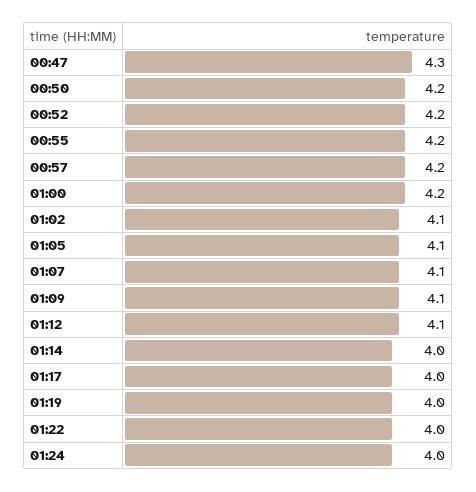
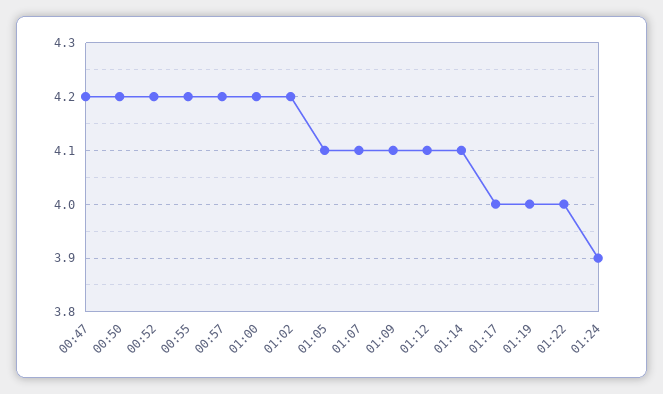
  {
-   "00:47": 4.3,
+   "00:47": 4.2,
    "00:50": 4.2,
    "00:52": 4.2,
    "00:55": 4.2,
    "00:57": 4.2,
    "01:00": 4.2,
-   "01:02": 4.1,
+   "01:02": 4.2,
    "01:05": 4.1,
    "01:07": 4.1,
    "01:09": 4.1,
    "01:12": 4.1,
-   "01:14": 4,
+   "01:14": 4.1,
    "01:17": 4,
    "01:19": 4,
    "01:22": 4,
-   "01:24": 4
+   "01:24": 3.9
  }

